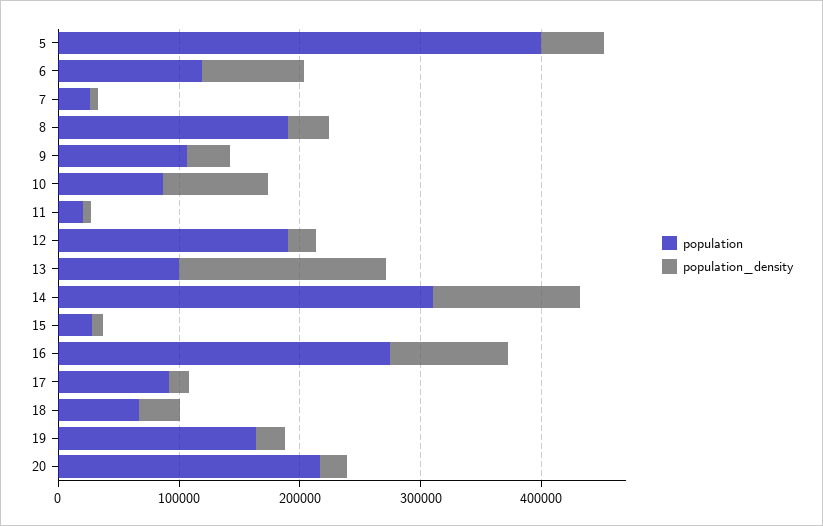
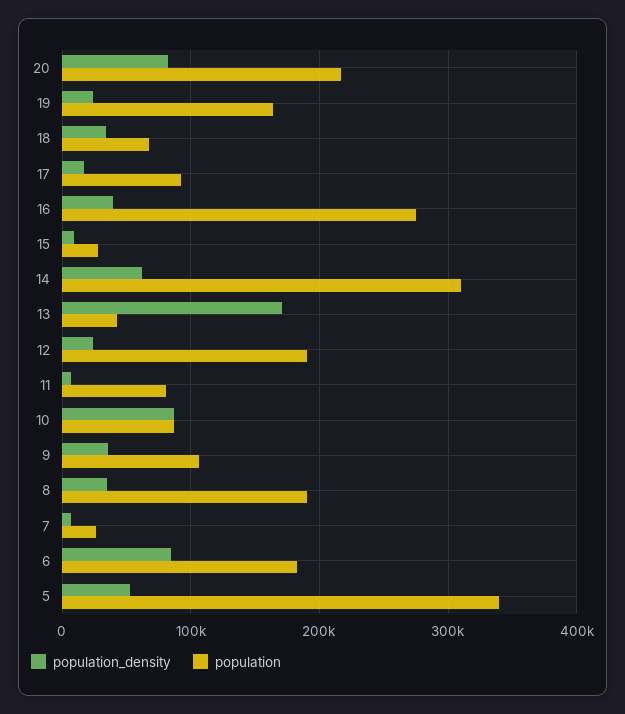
  {
    "population": {
-     "5": 400000,
+     "5": 340000,
-     "6": 120000,
+     "6": 180000,
      "7": 30000,
      "8": 190000,
      "9": 110000,
      "10": 90000,
-     "11": 20000,
+     "11": 80000,
      "12": 190000,
-     "13": 100000,
+     "13": 40000,
      "14": 310000,
      "15": 30000,
      "16": 280000,
      "17": 90000,
      "18": 70000,
      "19": 160000,
      "20": 220000
    },
    "population_density": {
      "5": 50000,
      "6": 80000,
      "7": 10000,
      "8": 30000,
      "9": 40000,
      "10": 90000,
      "11": 10000,
      "12": 20000,
      "13": 170000,
-     "14": 120000,
+     "14": 60000,
      "15": 10000,
-     "16": 100000,
+     "16": 40000,
      "17": 20000,
      "18": 30000,
      "19": 20000,
-     "20": 20000
+     "20": 80000
    }
  }

